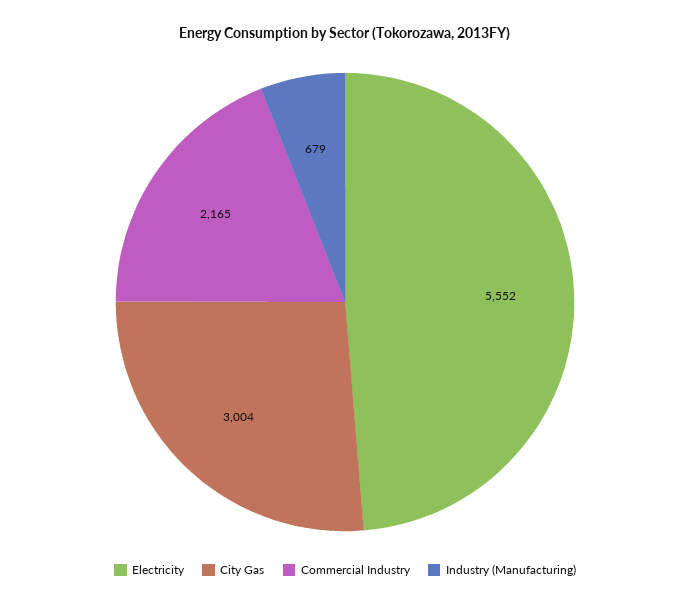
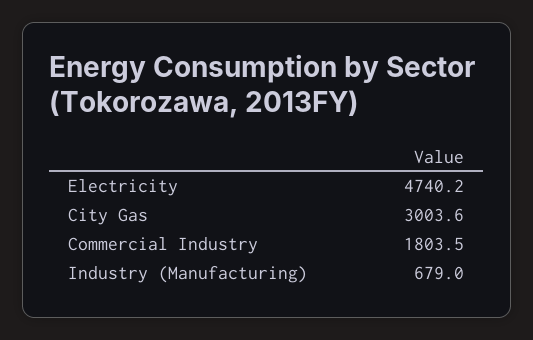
  {
-   "Electricity": 5552,
+   "Electricity": 4740.2,
    "City Gas": 3003.6,
-   "Commercial Industry": 2165,
+   "Commercial Industry": 1803.5,
    "Industry (Manufacturing)": 679
  }

